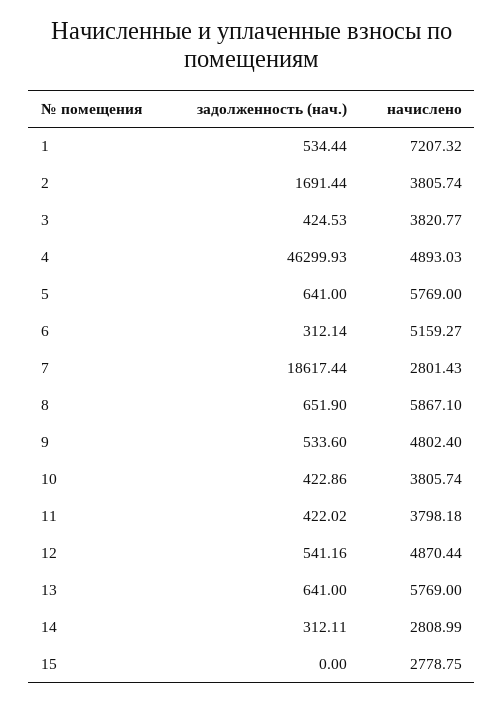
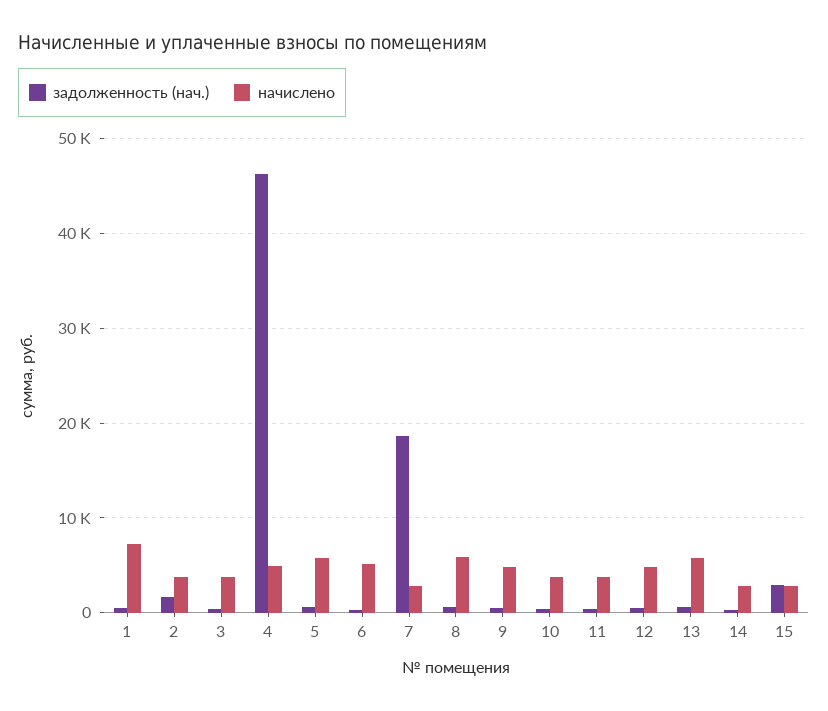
  {
    "задолженность (нач.)": {
      "1": 534.44,
      "2": 1691.44,
      "3": 424.53,
      "4": 46299.93,
      "5": 641,
      "6": 312.14,
      "7": 18617.44,
      "8": 651.9,
      "9": 533.6,
      "10": 422.86,
      "11": 422.02,
      "12": 541.16,
      "13": 641,
      "14": 312.11,
-     "15": 0
+     "15": 3000
    },
    "начислено": {
      "1": 7207.32,
      "2": 3805.74,
      "3": 3820.77,
      "4": 4893.03,
      "5": 5769,
      "6": 5159.27,
      "7": 2801.43,
      "8": 5867.1,
      "9": 4802.4,
      "10": 3805.74,
      "11": 3798.18,
      "12": 4870.44,
      "13": 5769,
      "14": 2808.99,
      "15": 2778.75
    }
  }

